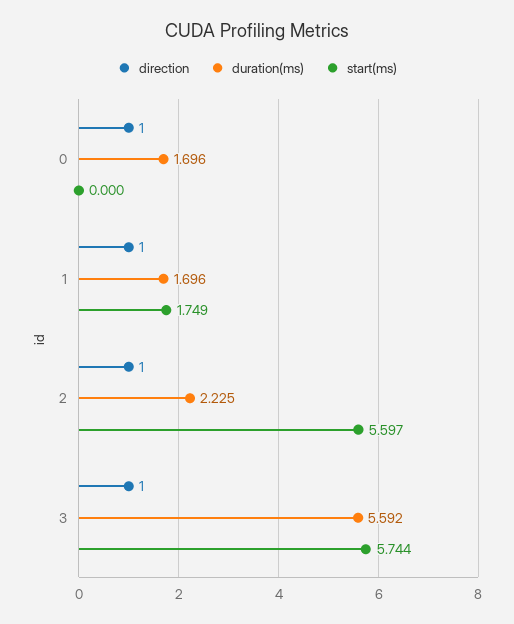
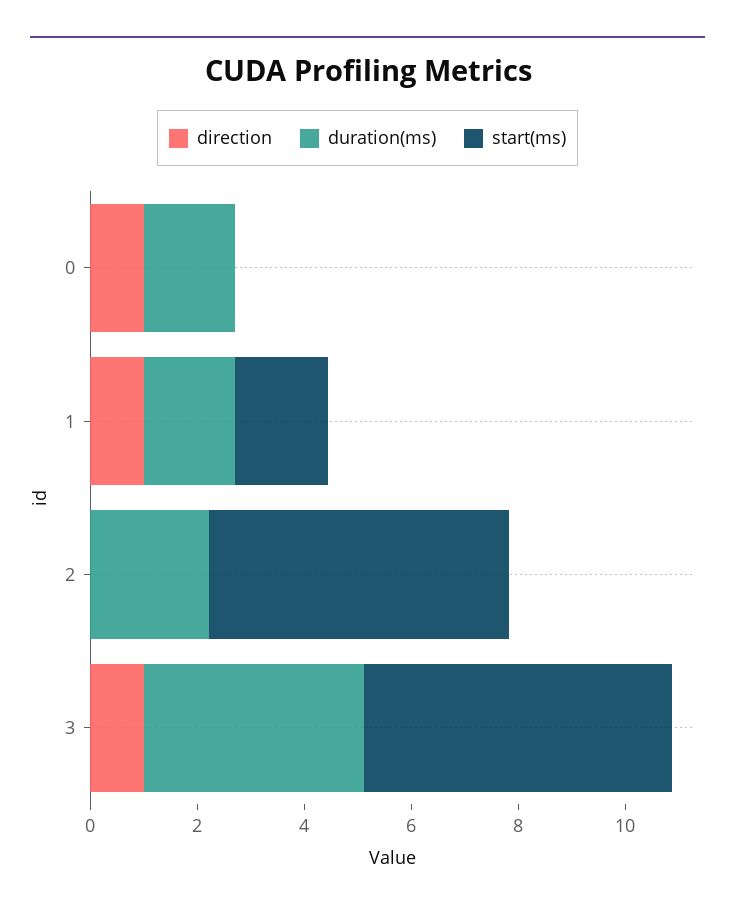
  {
    "direction": {
      "0": 1,
      "1": 1,
-     "2": 1,
+     "2": 0,
      "3": 1
    },
    "duration(ms)": {
      "0": 1.696,
      "1": 1.696,
      "2": 2.225,
-     "3": 5.592
+     "3": 4
    },
    "start(ms)": {
      "0": 0,
      "1": 1.749,
      "2": 5.597,
      "3": 5.744
    }
  }

